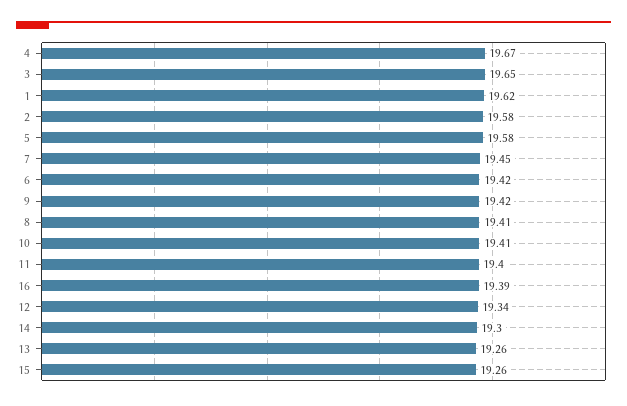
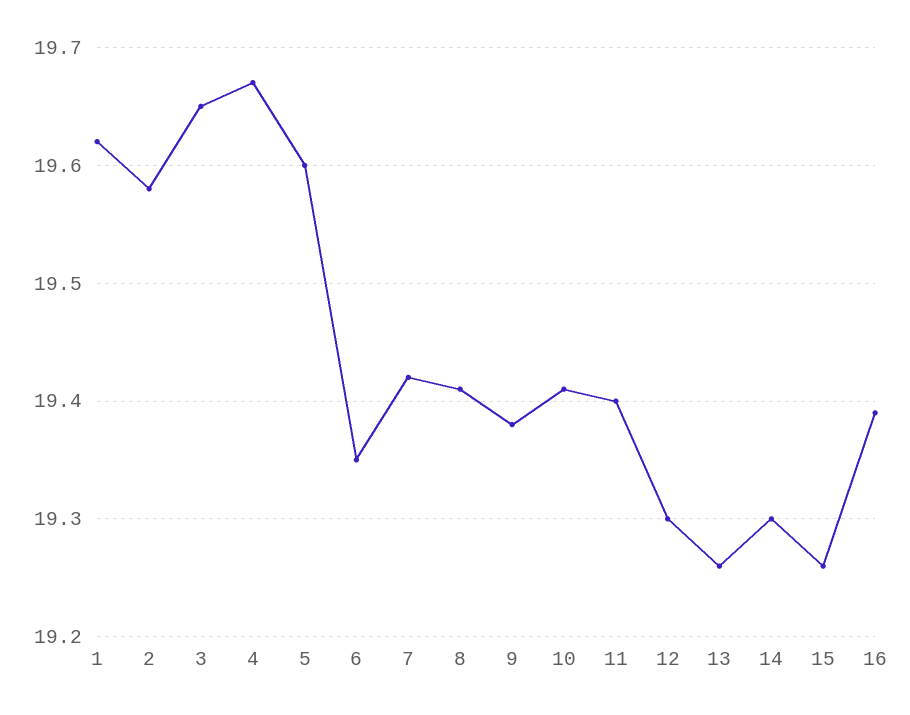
  {
    "4": 19.67,
    "3": 19.65,
    "1": 19.62,
    "2": 19.58,
-   "5": 19.58,
+   "5": 19.6,
-   "7": 19.45,
+   "7": 19.42,
-   "6": 19.42,
+   "6": 19.35,
-   "9": 19.42,
+   "9": 19.38,
    "8": 19.41,
    "10": 19.41,
    "11": 19.4,
    "16": 19.39,
-   "12": 19.34,
+   "12": 19.3,
    "14": 19.3,
    "13": 19.26,
    "15": 19.26
  }

